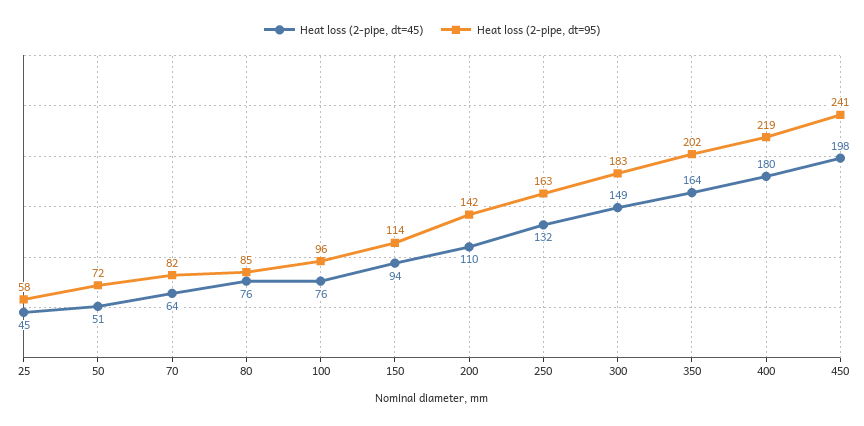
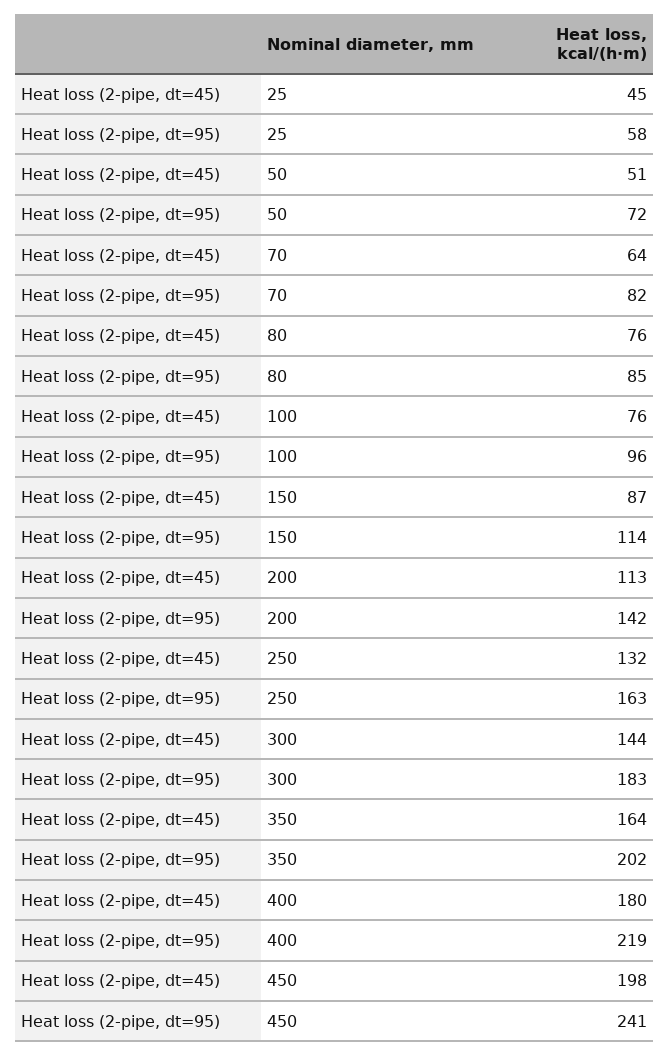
  {
    "Heat loss (2-pipe, dt=45)": {
      "25": 45,
      "50": 51,
      "70": 64,
      "80": 76,
      "100": 76,
-     "150": 94,
+     "150": 87,
-     "200": 110,
+     "200": 113,
      "250": 132,
-     "300": 149,
+     "300": 144,
      "350": 164,
      "400": 180,
      "450": 198
    },
    "Heat loss (2-pipe, dt=95)": {
      "25": 58,
      "50": 72,
      "70": 82,
      "80": 85,
      "100": 96,
      "150": 114,
      "200": 142,
      "250": 163,
      "300": 183,
      "350": 202,
      "400": 219,
      "450": 241
    }
  }

